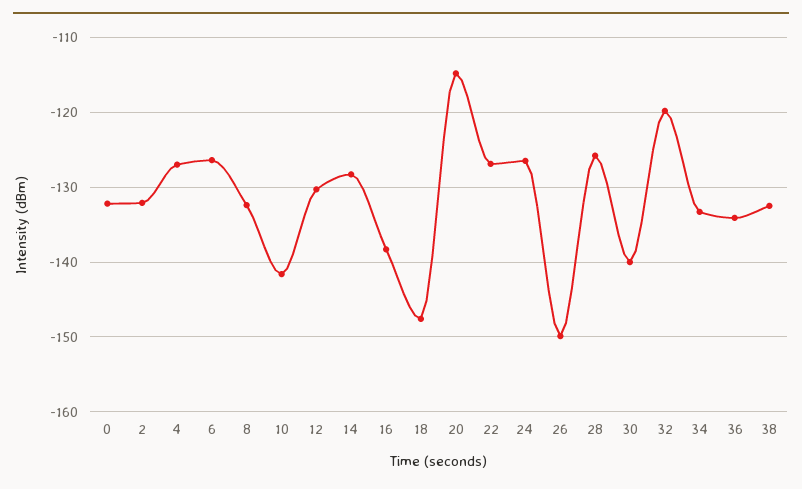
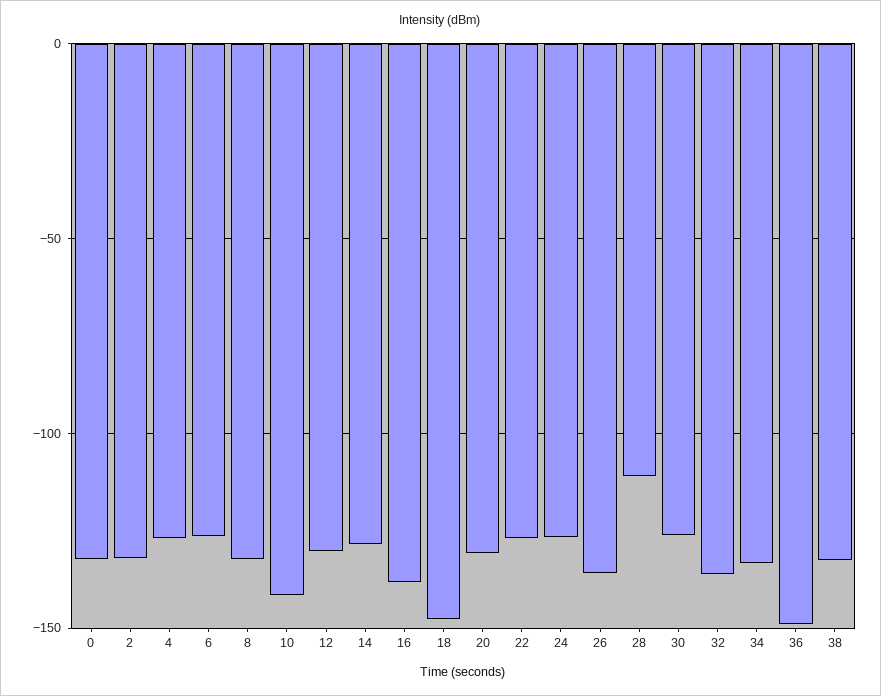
  {
    "0": -132,
    "2": -132,
    "4": -127,
    "6": -126,
    "8": -132,
    "10": -142,
    "12": -130,
    "14": -128,
    "16": -138,
    "18": -148,
-   "20": -115,
+   "20": -130,
    "22": -127,
    "24": -127,
-   "26": -150,
+   "26": -135,
-   "28": -126,
+   "28": -110,
-   "30": -140,
+   "30": -125,
-   "32": -120,
+   "32": -135,
    "34": -133,
-   "36": -134,
+   "36": -150,
    "38": -133
  }

